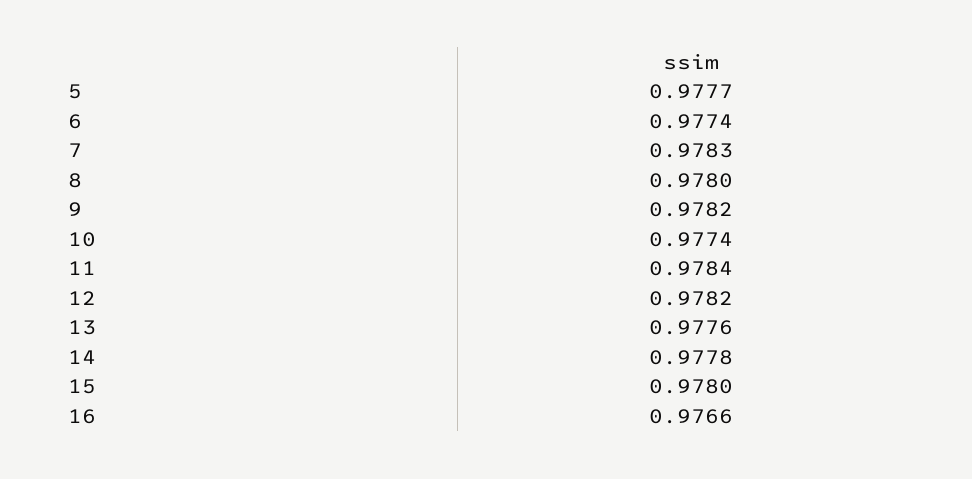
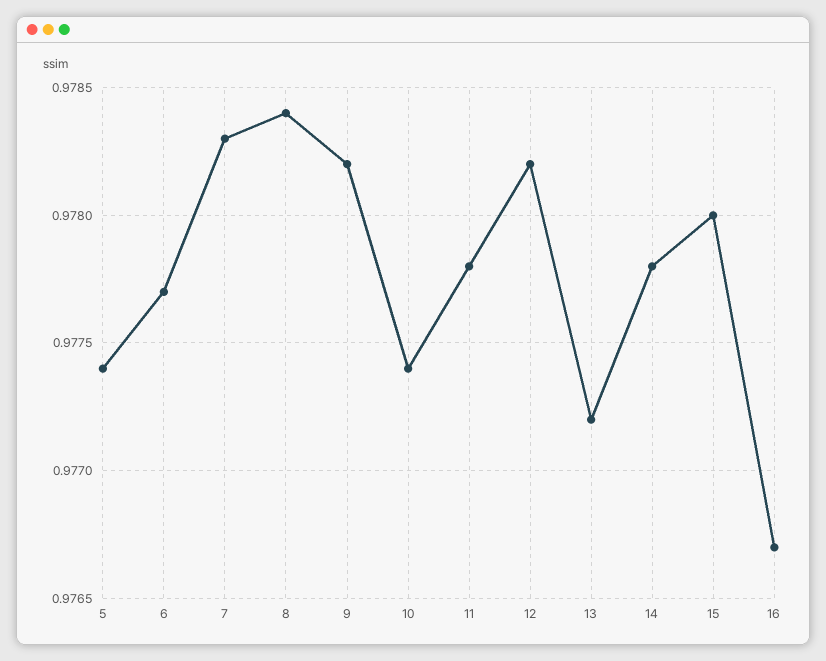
  {
-   "5": 0.9777,
+   "5": 0.9774,
-   "6": 0.9774,
+   "6": 0.9777,
    "7": 0.9783,
-   "8": 0.978,
+   "8": 0.9784,
    "9": 0.9782,
    "10": 0.9774,
-   "11": 0.9784,
+   "11": 0.9778,
    "12": 0.9782,
-   "13": 0.9776,
+   "13": 0.9772,
    "14": 0.9778,
    "15": 0.978,
-   "16": 0.9766
+   "16": 0.9767
  }

